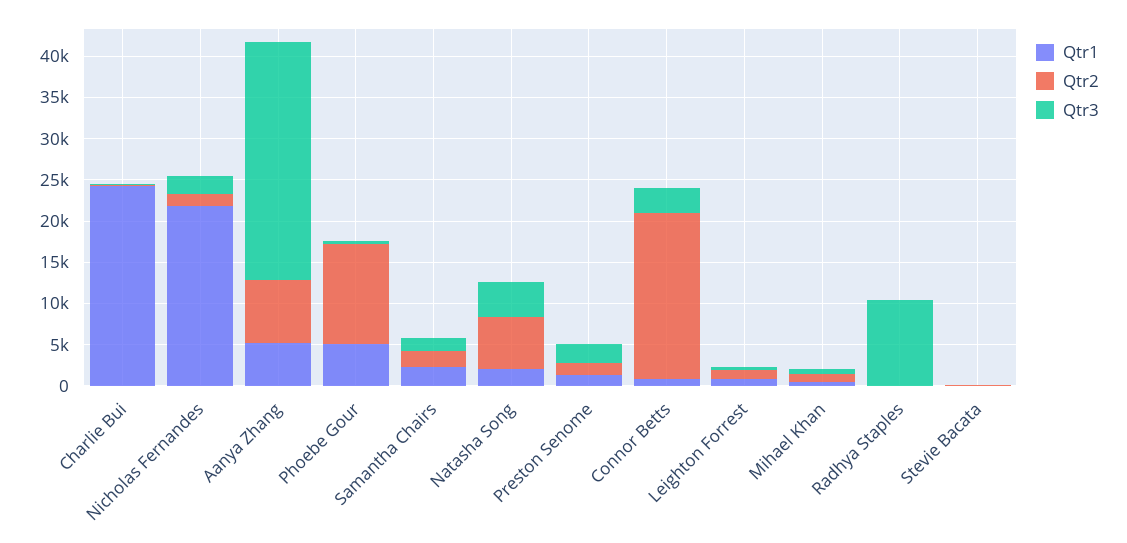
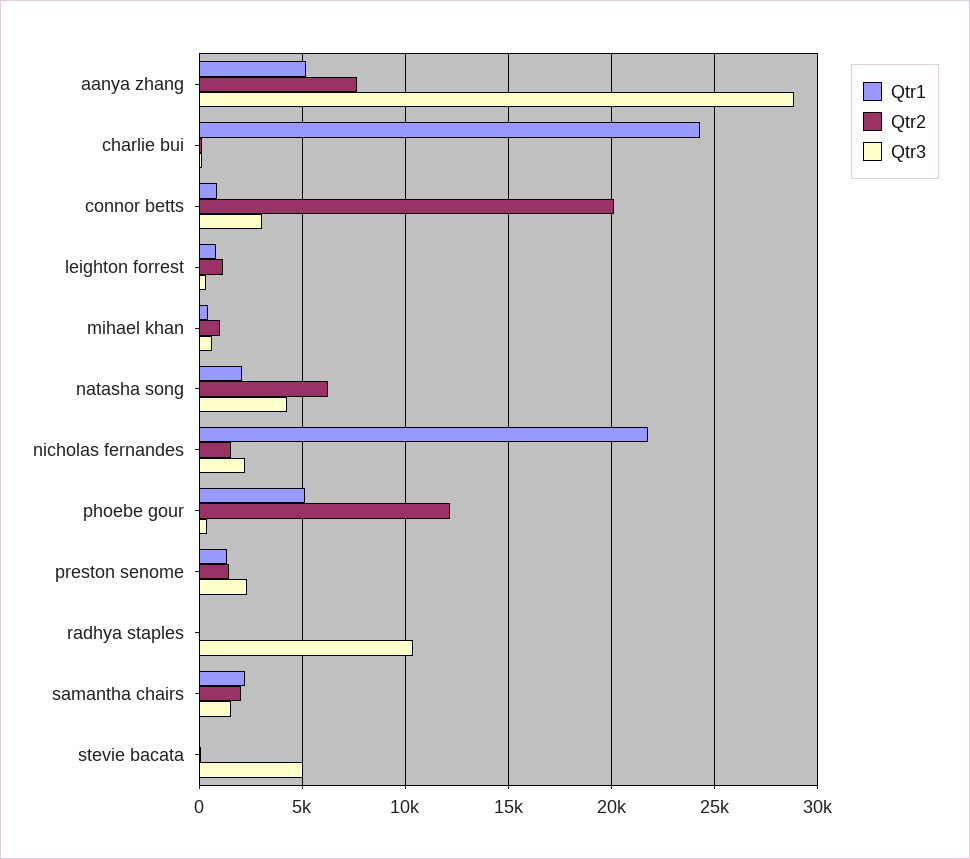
  {
    "Qtr1": {
      "Charlie Bui": 24500,
      "Nicholas Fernandes": 22000,
      "Aanya Zhang": 5000,
      "Phoebe Gour": 5000,
      "Samantha Chairs": 2000,
      "Natasha Song": 2000,
      "Preston Senome": 1500,
      "Connor Betts": 1000,
      "Leighton Forrest": 1000,
      "Mihael Khan": 500,
      "Radhya Staples": 0,
      "Stevie Bacata": 0
    },
    "Qtr2": {
      "Charlie Bui": 0,
      "Nicholas Fernandes": 1500,
      "Aanya Zhang": 7500,
      "Phoebe Gour": 12000,
      "Samantha Chairs": 2000,
      "Natasha Song": 6500,
      "Preston Senome": 1500,
      "Connor Betts": 20000,
      "Leighton Forrest": 1000,
      "Mihael Khan": 1000,
      "Radhya Staples": 0,
      "Stevie Bacata": 0
    },
    "Qtr3": {
      "Charlie Bui": 0,
      "Nicholas Fernandes": 2000,
      "Aanya Zhang": 29000,
      "Phoebe Gour": 500,
      "Samantha Chairs": 1500,
      "Natasha Song": 4500,
      "Preston Senome": 2500,
      "Connor Betts": 3000,
      "Leighton Forrest": 500,
      "Mihael Khan": 500,
      "Radhya Staples": 10500,
-     "Stevie Bacata": 0
+     "Stevie Bacata": 5000
    }
  }

